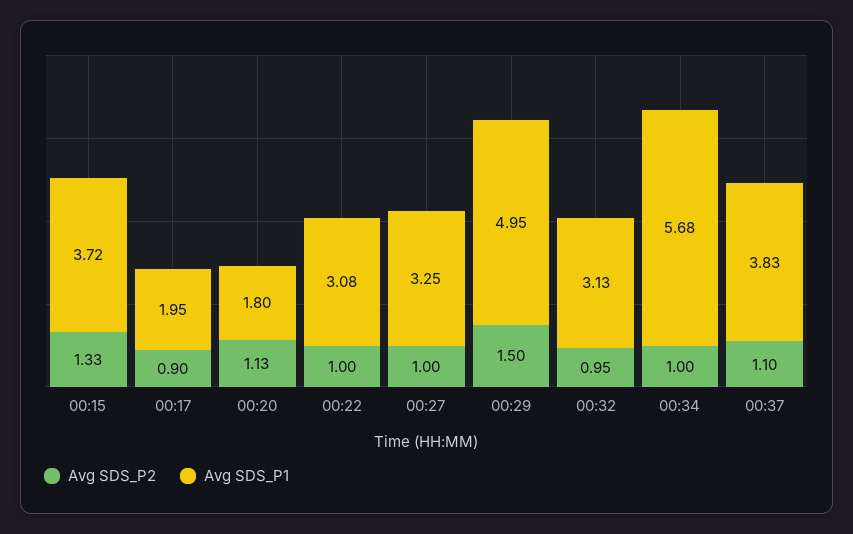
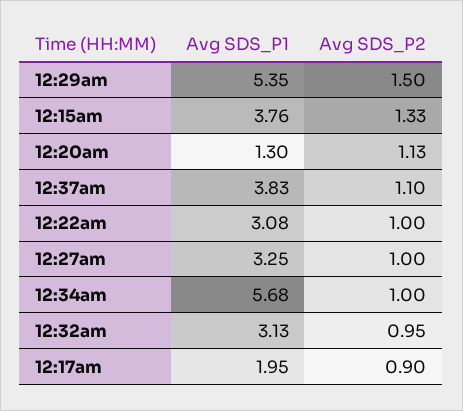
  {
    "Avg SDS_P2": {
      "00:15": 1.33,
      "00:17": 0.9,
      "00:20": 1.13,
      "00:22": 1,
      "00:27": 1,
      "00:29": 1.5,
      "00:32": 0.95,
      "00:34": 1,
      "00:37": 1.1
    },
    "Avg SDS_P1": {
-     "00:15": 3.72,
+     "00:15": 3.76,
      "00:17": 1.95,
-     "00:20": 1.8,
+     "00:20": 1.3,
      "00:22": 3.08,
      "00:27": 3.25,
-     "00:29": 4.95,
+     "00:29": 5.35,
      "00:32": 3.13,
      "00:34": 5.68,
      "00:37": 3.83
    }
  }

